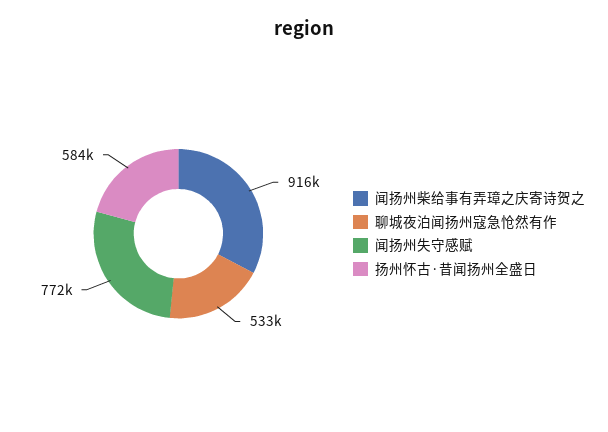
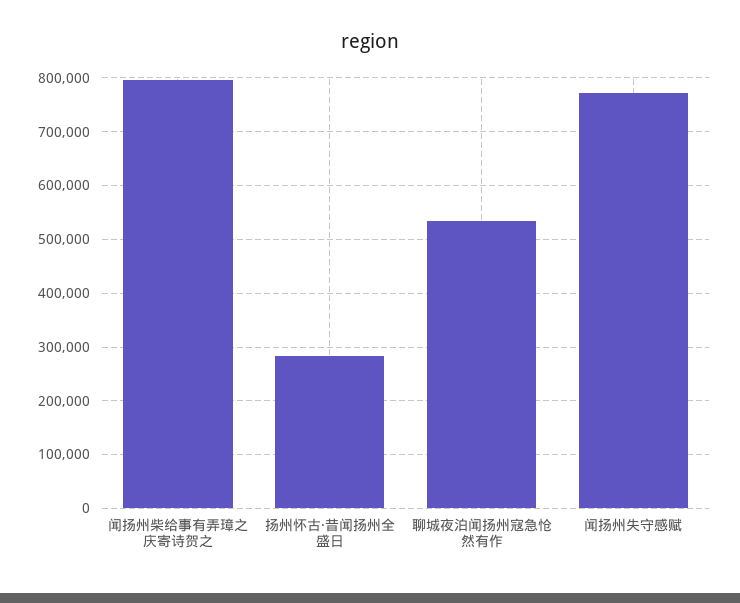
  {
-   "闻扬州柴给事有弄璋之庆寄诗贺之": 916000,
+   "闻扬州柴给事有弄璋之庆寄诗贺之": 800000,
    "聊城夜泊闻扬州寇急怆然有作": 533000,
    "闻扬州失守感赋": 772000,
-   "扬州怀古·昔闻扬州全盛日": 584000
+   "扬州怀古·昔闻扬州全盛日": 280000
  }

